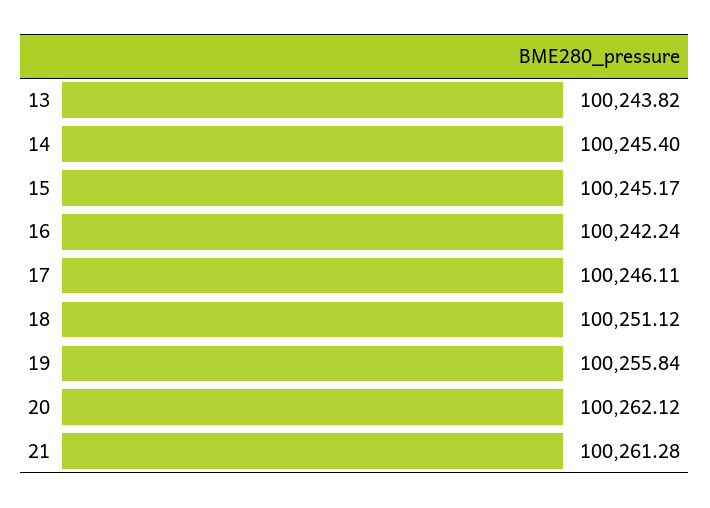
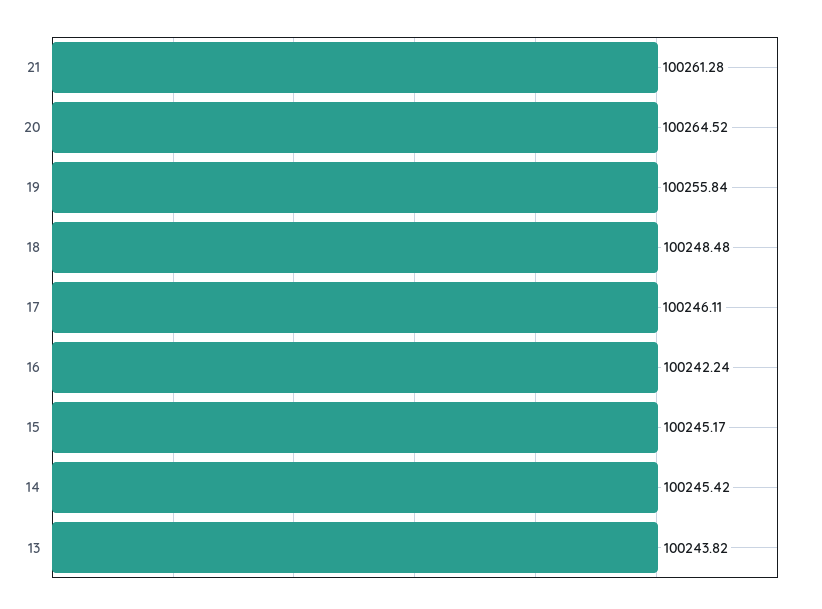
  {
    "13": 100243.82,
-   "14": 100245.4,
+   "14": 100245.42,
    "15": 100245.17,
    "16": 100242.24,
    "17": 100246.11,
-   "18": 100251.12,
+   "18": 100248.48,
    "19": 100255.84,
-   "20": 100262.12,
+   "20": 100264.52,
    "21": 100261.28
  }

